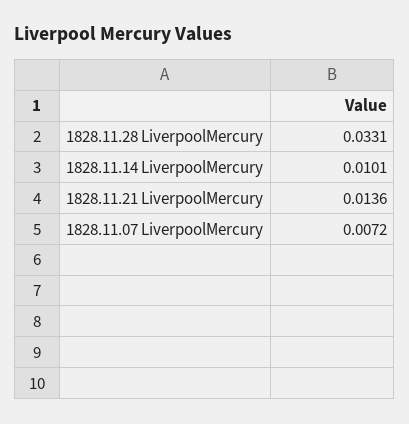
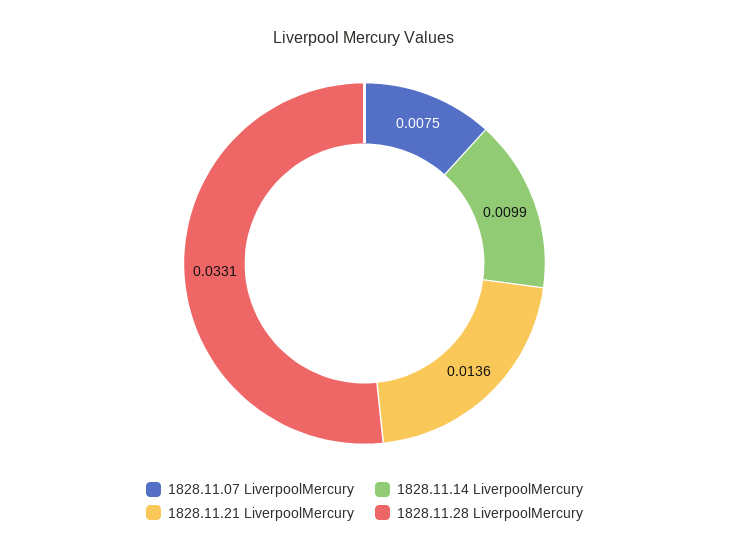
  {
    "1828.11.28 LiverpoolMercury": 0.0331,
-   "1828.11.14 LiverpoolMercury": 0.0101,
+   "1828.11.14 LiverpoolMercury": 0.0099,
    "1828.11.21 LiverpoolMercury": 0.0136,
-   "1828.11.07 LiverpoolMercury": 0.0072
+   "1828.11.07 LiverpoolMercury": 0.0075
  }

